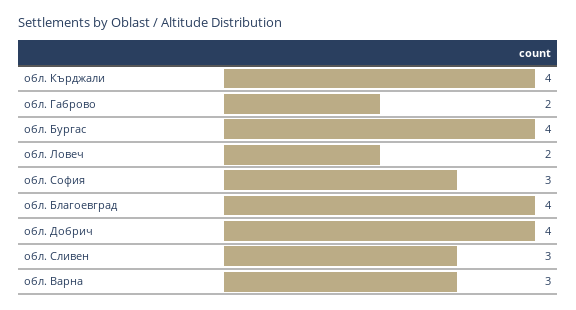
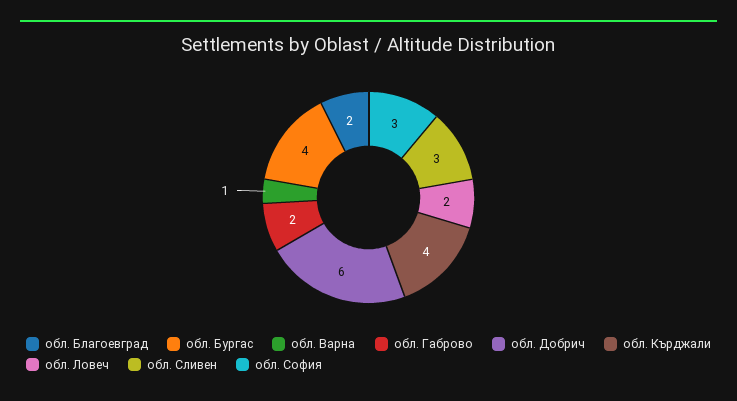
  {
    "обл. Кърджали": 4,
    "обл. Габрово": 2,
    "обл. Бургас": 4,
    "обл. Ловеч": 2,
    "обл. София": 3,
-   "обл. Благоевград": 4,
+   "обл. Благоевград": 2,
-   "обл. Добрич": 4,
+   "обл. Добрич": 6,
    "обл. Сливен": 3,
-   "обл. Варна": 3
+   "обл. Варна": 1
  }

